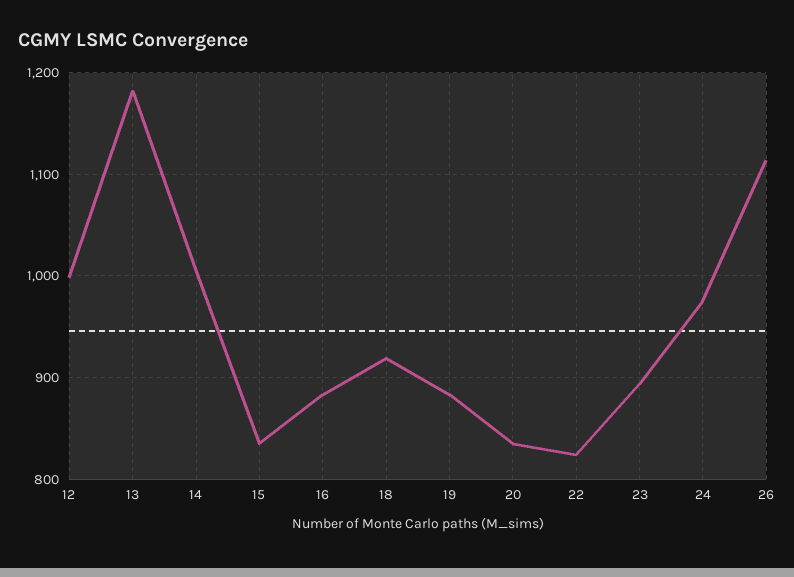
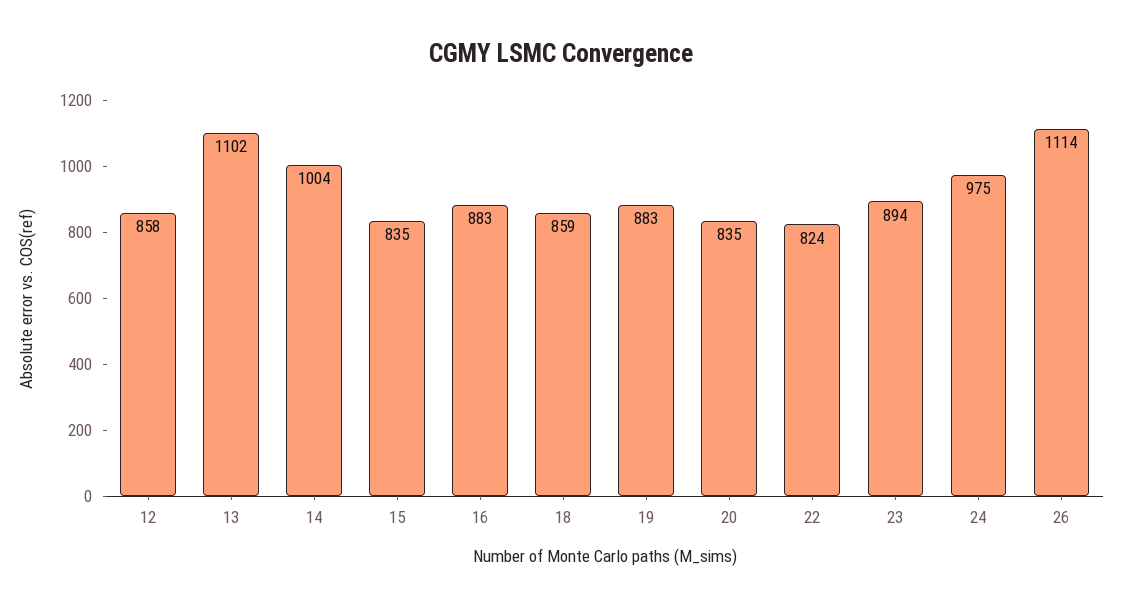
  {
-   "12": 1000,
+   "12": 858,
-   "13": 1180,
+   "13": 1102,
    "14": 1004,
    "15": 835,
    "16": 883,
-   "18": 920,
+   "18": 859,
    "19": 883,
    "20": 835,
    "22": 824,
    "23": 894,
    "24": 975,
    "26": 1114
  }

